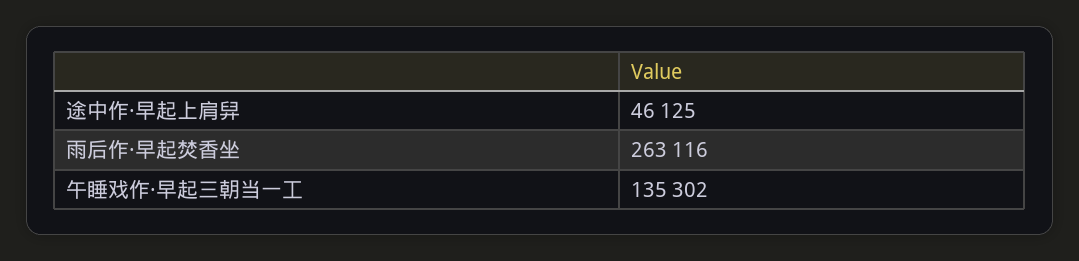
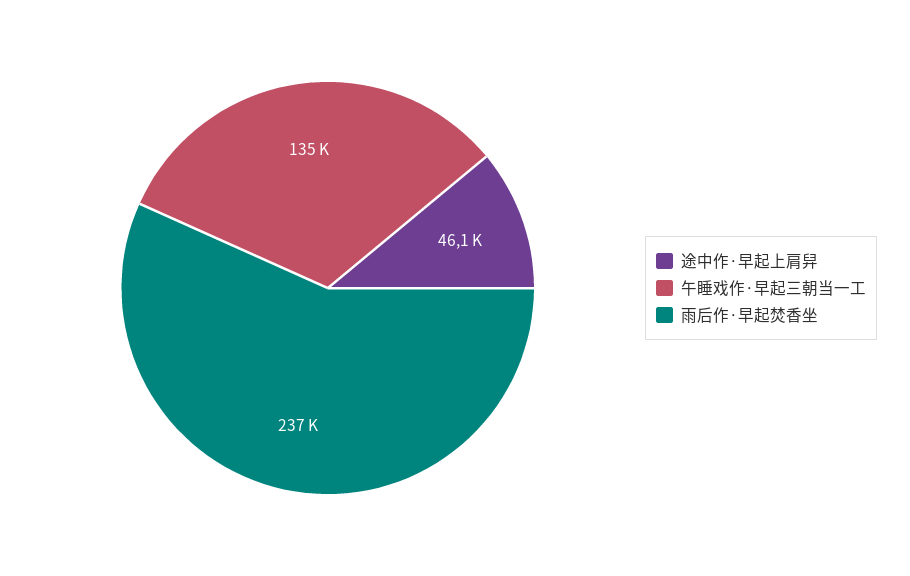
  {
    "途中作·早起上肩舁": 46125,
-   "雨后作·早起焚香坐": 263116,
+   "雨后作·早起焚香坐": 237000,
    "午睡戏作·早起三朝当一工": 135302
  }

